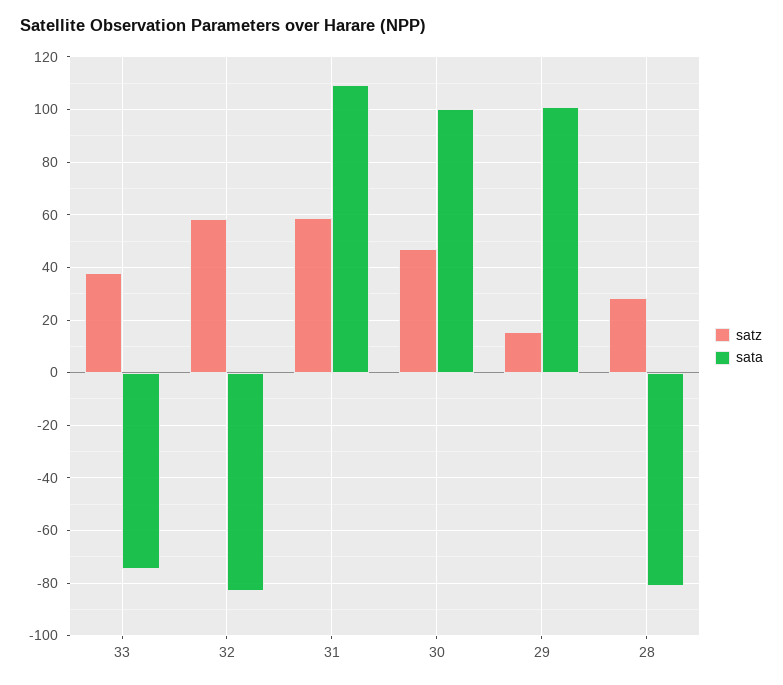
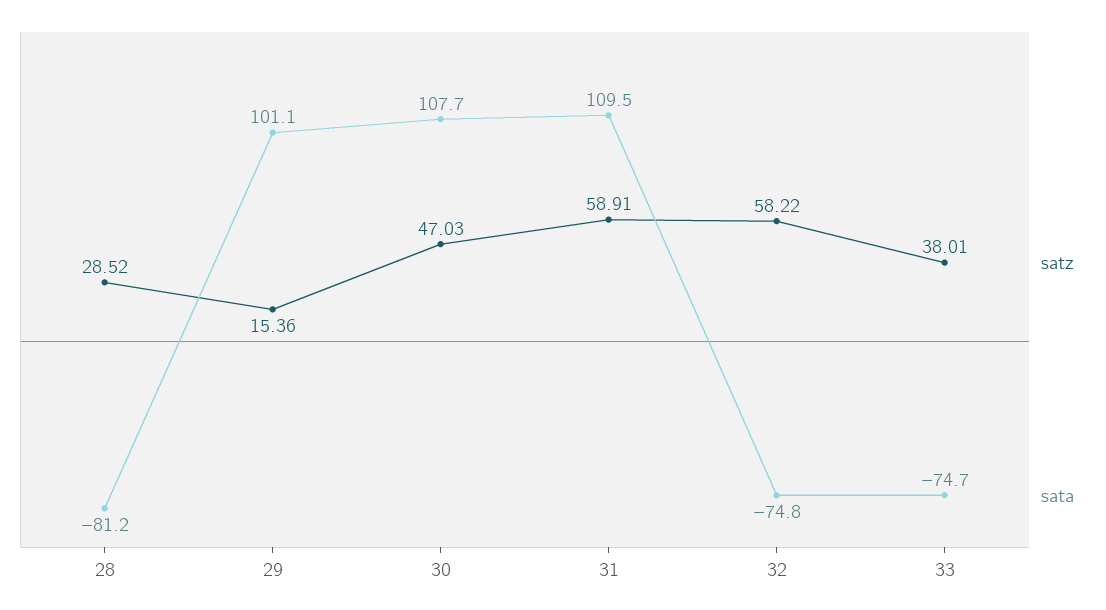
  {
    "satz": {
      "33": 38.01,
      "32": 58.22,
      "31": 58.91,
      "30": 47.03,
      "29": 15.36,
      "28": 28.52
    },
    "sata": {
      "33": -74.7,
-     "32": -82.5,
+     "32": -74.8,
      "31": 109.5,
-     "30": 100,
+     "30": 107.7,
      "29": 101.1,
      "28": -81.2
    }
  }

